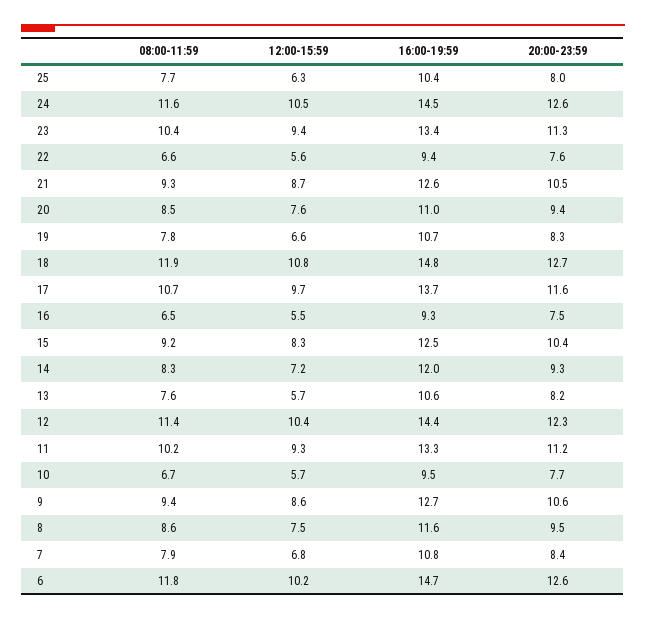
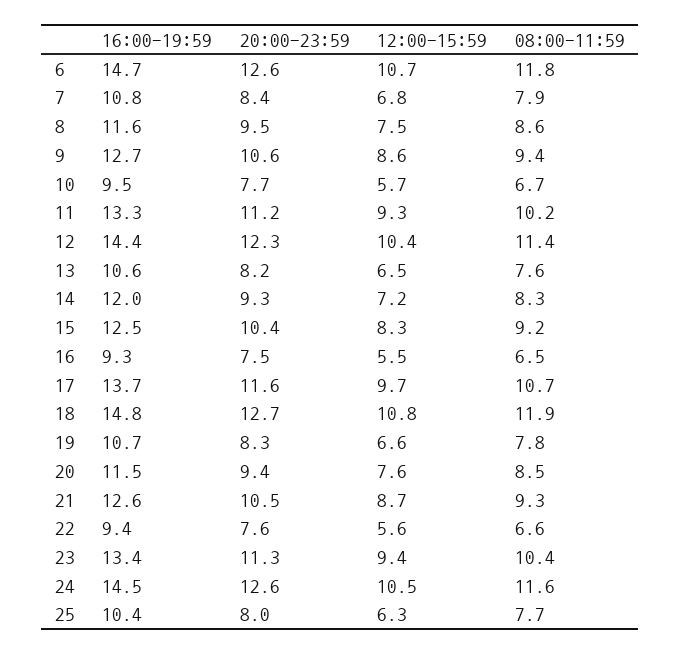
  {
    "08:00-11:59": {
      "25": 7.7,
      "24": 11.6,
      "23": 10.4,
      "22": 6.6,
      "21": 9.3,
      "20": 8.5,
      "19": 7.8,
      "18": 11.9,
      "17": 10.7,
      "16": 6.5,
      "15": 9.2,
      "14": 8.3,
      "13": 7.6,
      "12": 11.4,
      "11": 10.2,
      "10": 6.7,
      "9": 9.4,
      "8": 8.6,
      "7": 7.9,
      "6": 11.8
    },
    "12:00-15:59": {
      "25": 6.3,
      "24": 10.5,
      "23": 9.4,
      "22": 5.6,
      "21": 8.7,
      "20": 7.6,
      "19": 6.6,
      "18": 10.8,
      "17": 9.7,
      "16": 5.5,
      "15": 8.3,
      "14": 7.2,
-     "13": 5.7,
+     "13": 6.5,
      "12": 10.4,
      "11": 9.3,
      "10": 5.7,
      "9": 8.6,
      "8": 7.5,
      "7": 6.8,
-     "6": 10.2
+     "6": 10.7
    },
    "16:00-19:59": {
      "25": 10.4,
      "24": 14.5,
      "23": 13.4,
      "22": 9.4,
      "21": 12.6,
-     "20": 11,
+     "20": 11.5,
      "19": 10.7,
      "18": 14.8,
      "17": 13.7,
      "16": 9.3,
      "15": 12.5,
      "14": 12,
      "13": 10.6,
      "12": 14.4,
      "11": 13.3,
      "10": 9.5,
      "9": 12.7,
      "8": 11.6,
      "7": 10.8,
      "6": 14.7
    },
    "20:00-23:59": {
      "25": 8,
      "24": 12.6,
      "23": 11.3,
      "22": 7.6,
      "21": 10.5,
      "20": 9.4,
      "19": 8.3,
      "18": 12.7,
      "17": 11.6,
      "16": 7.5,
      "15": 10.4,
      "14": 9.3,
      "13": 8.2,
      "12": 12.3,
      "11": 11.2,
      "10": 7.7,
      "9": 10.6,
      "8": 9.5,
      "7": 8.4,
      "6": 12.6
    }
  }

